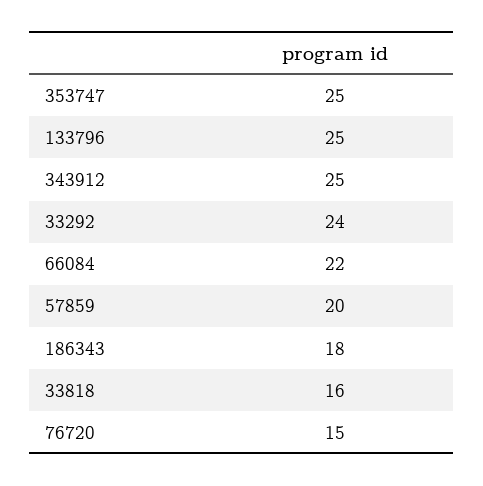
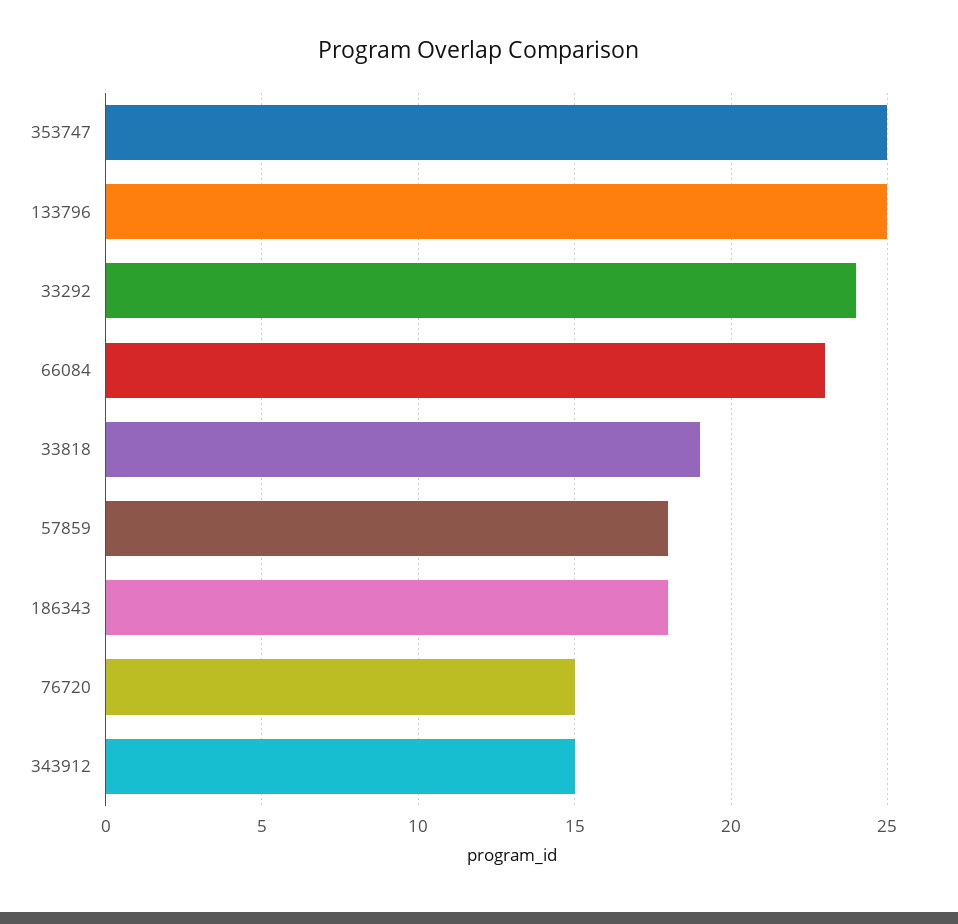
  {
    "353747": 25,
    "133796": 25,
-   "343912": 25,
+   "343912": 15,
    "33292": 24,
-   "66084": 22,
+   "66084": 23,
-   "57859": 20,
+   "57859": 18,
    "186343": 18,
-   "33818": 16,
+   "33818": 19,
    "76720": 15
  }

